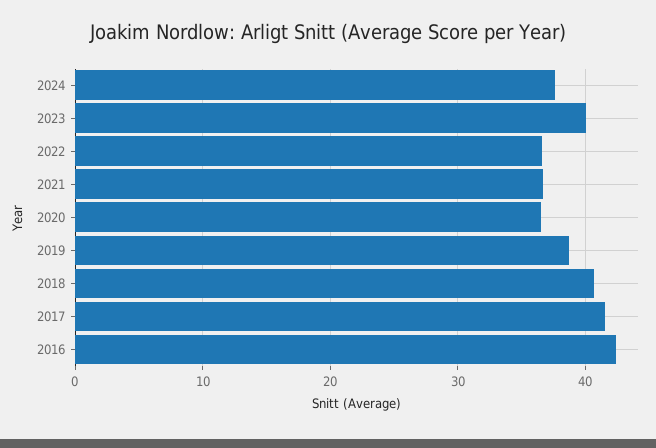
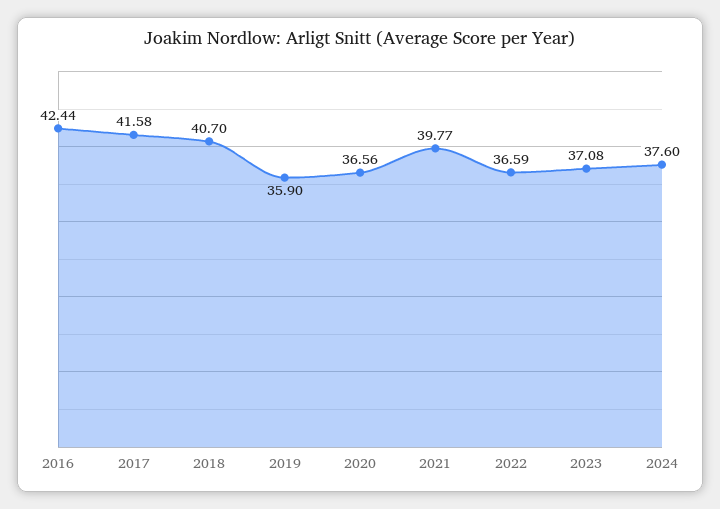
  {
    "2024": 37.6,
-   "2023": 40,
+   "2023": 37.08,
    "2022": 36.59,
-   "2021": 37,
+   "2021": 39.77,
    "2020": 36.56,
-   "2019": 39,
+   "2019": 35.9,
    "2018": 40.7,
    "2017": 41.58,
    "2016": 42.44
  }

